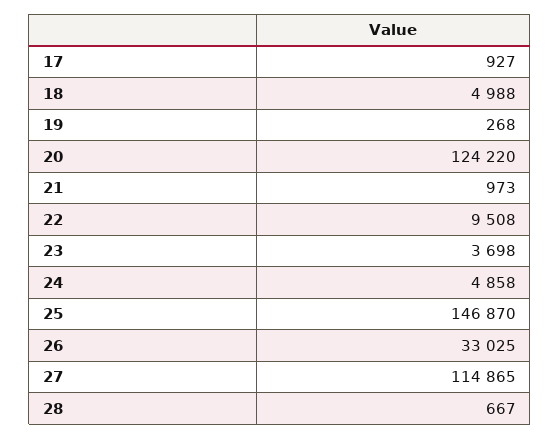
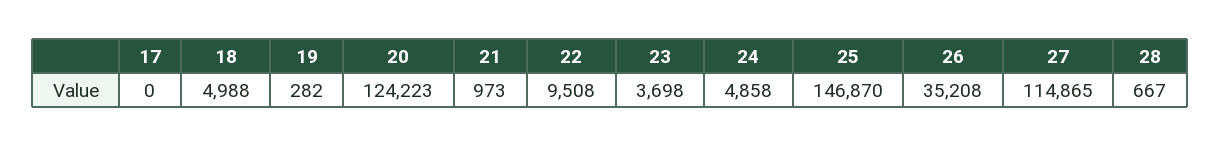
  {
-   "17": 927,
+   "17": 0,
    "18": 4988,
-   "19": 268,
+   "19": 282,
-   "20": 124220,
+   "20": 124223,
    "21": 973,
    "22": 9508,
    "23": 3698,
    "24": 4858,
    "25": 146870,
-   "26": 33025,
+   "26": 35208,
    "27": 114865,
    "28": 667
  }

